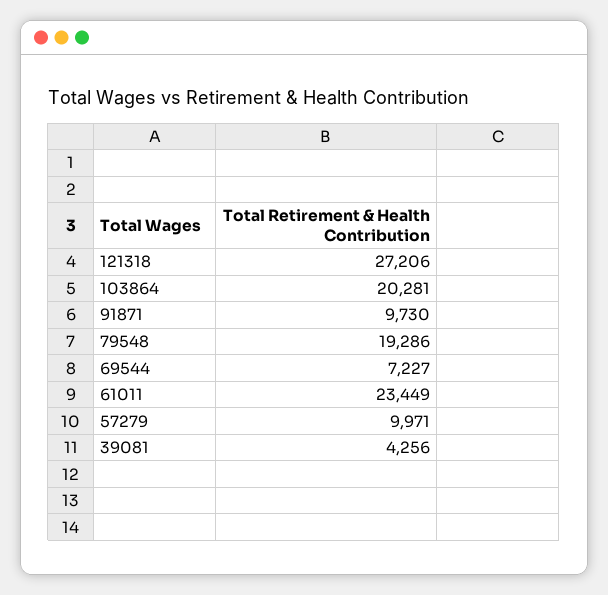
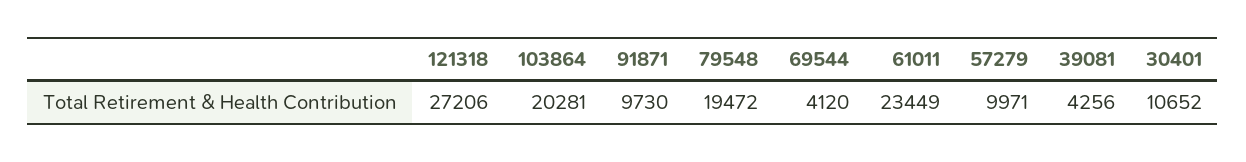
  {
    "121318": 27206,
    "103864": 20281,
    "91871": 9730,
-   "79548": 19286,
+   "79548": 19472,
-   "69544": 7227,
+   "69544": 4120,
    "61011": 23449,
    "57279": 9971,
-   "39081": 4256
+   "39081": 4256,
+   "30401": 10652
  }

